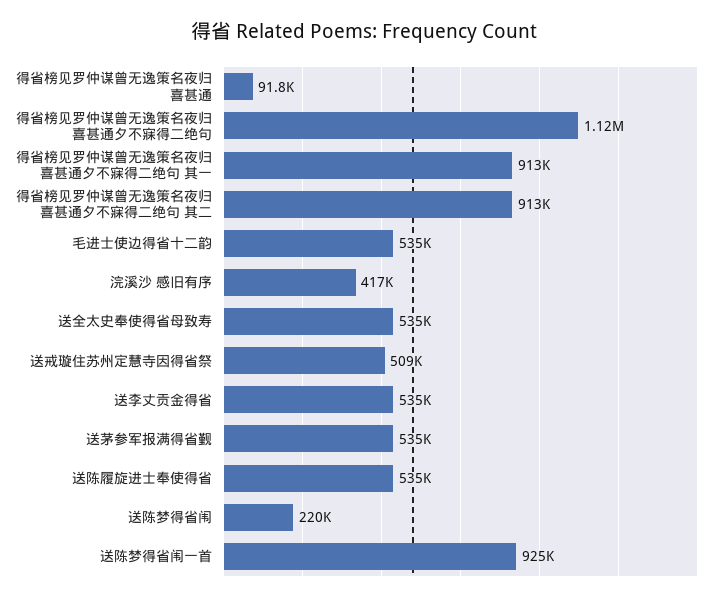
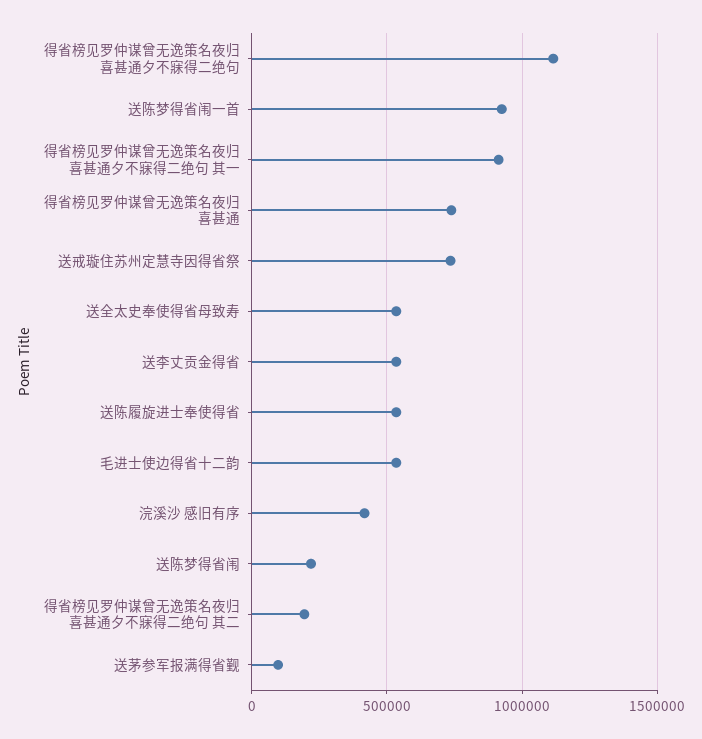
  {
-   "得省榜见罗仲谋曾无逸策名夜归喜甚通": 91800,
+   "得省榜见罗仲谋曾无逸策名夜归喜甚通": 750000,
    "得省榜见罗仲谋曾无逸策名夜归喜甚通夕不寐得二绝句": 1120000,
    "得省榜见罗仲谋曾无逸策名夜归喜甚通夕不寐得二绝句 其一": 913000,
-   "得省榜见罗仲谋曾无逸策名夜归喜甚通夕不寐得二绝句 其二": 913000,
+   "得省榜见罗仲谋曾无逸策名夜归喜甚通夕不寐得二绝句 其二": 200000,
    "毛进士使边得省十二韵": 535000,
    "浣溪沙 感旧有序": 417000,
    "送全太史奉使得省母致寿": 535000,
-   "送戒璇住苏州定慧寺因得省祭": 509000,
+   "送戒璇住苏州定慧寺因得省祭": 750000,
    "送李丈贡金得省": 535000,
-   "送茅参军报满得省觐": 535000,
+   "送茅参军报满得省觐": 100000,
    "送陈履旋进士奉使得省": 535000,
    "送陈梦得省闱": 220000,
    "送陈梦得省闱一首": 925000
  }

